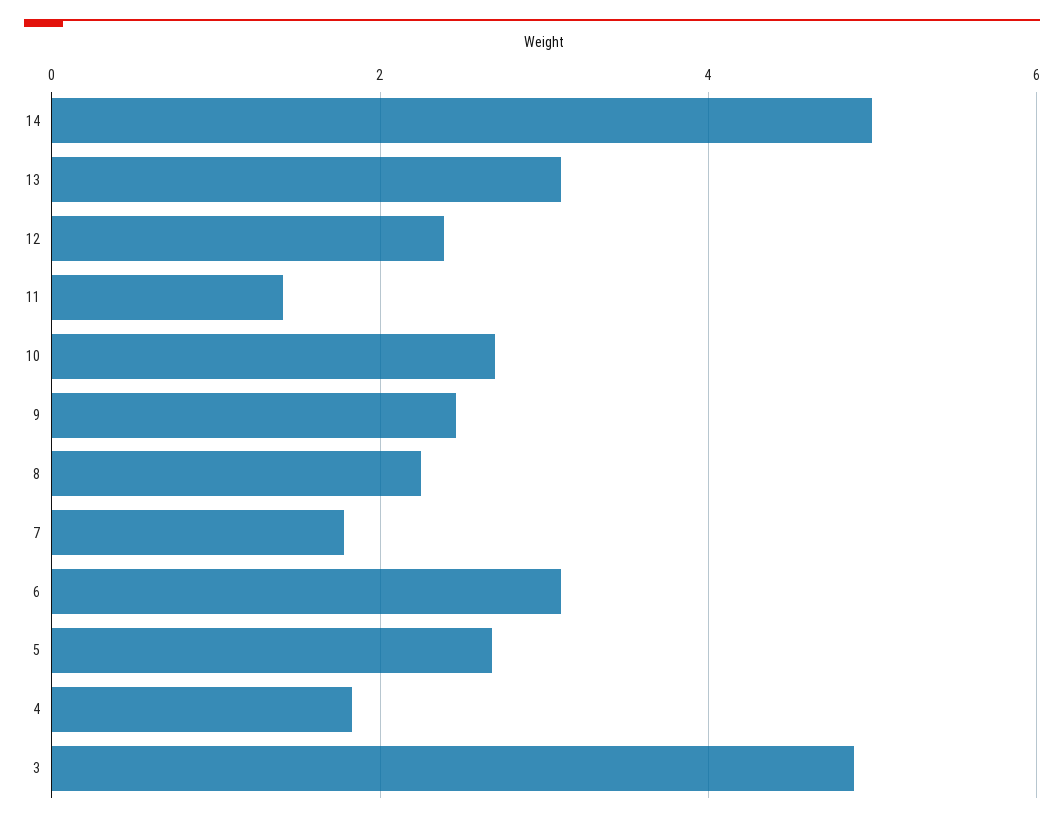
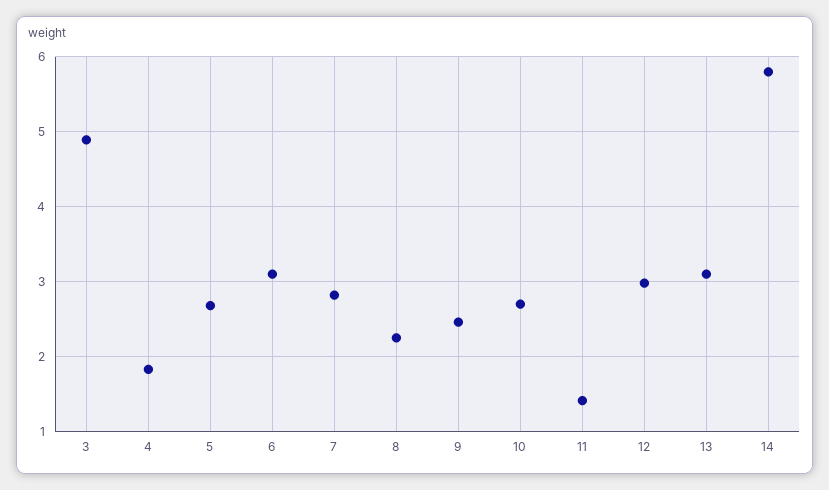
  {
-   "14": 5,
+   "14": 5.8,
    "13": 3.1,
-   "12": 2.4,
+   "12": 3,
    "11": 1.4,
    "10": 2.7,
    "9": 2.5,
    "8": 2.3,
-   "7": 1.8,
+   "7": 2.8,
    "6": 3.1,
    "5": 2.7,
    "4": 1.8,
    "3": 4.9
  }

